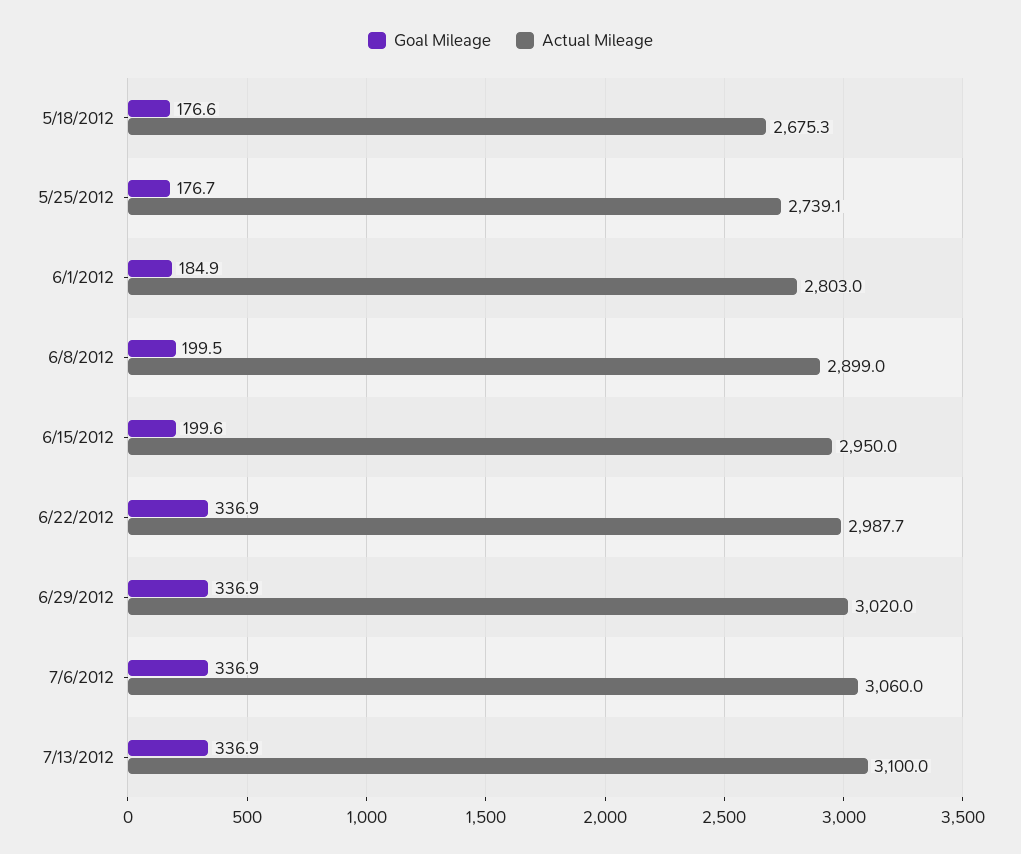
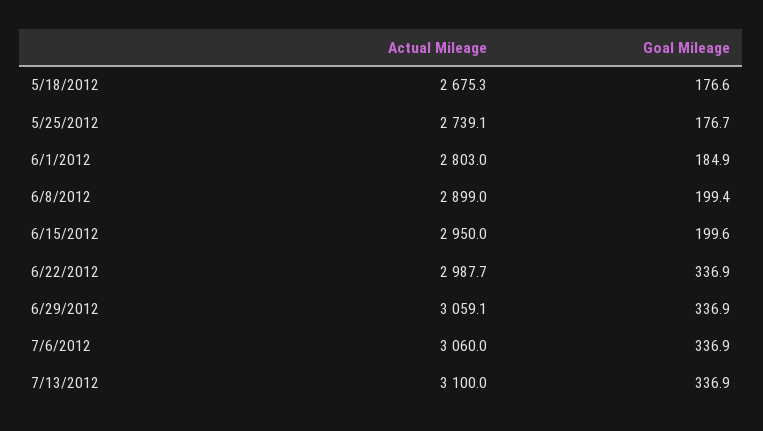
  {
    "Goal Mileage": {
      "5/18/2012": 176.6,
      "5/25/2012": 176.7,
      "6/1/2012": 184.9,
-     "6/8/2012": 199.5,
+     "6/8/2012": 199.4,
      "6/15/2012": 199.6,
      "6/22/2012": 336.9,
      "6/29/2012": 336.9,
      "7/6/2012": 336.9,
      "7/13/2012": 336.9
    },
    "Actual Mileage": {
      "5/18/2012": 2675.3,
      "5/25/2012": 2739.1,
      "6/1/2012": 2803,
      "6/8/2012": 2899,
      "6/15/2012": 2950,
      "6/22/2012": 2987.7,
-     "6/29/2012": 3020,
+     "6/29/2012": 3059.1,
      "7/6/2012": 3060,
      "7/13/2012": 3100
    }
  }

